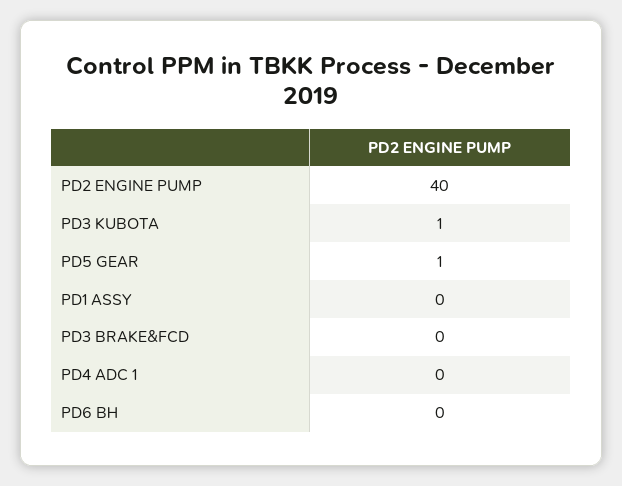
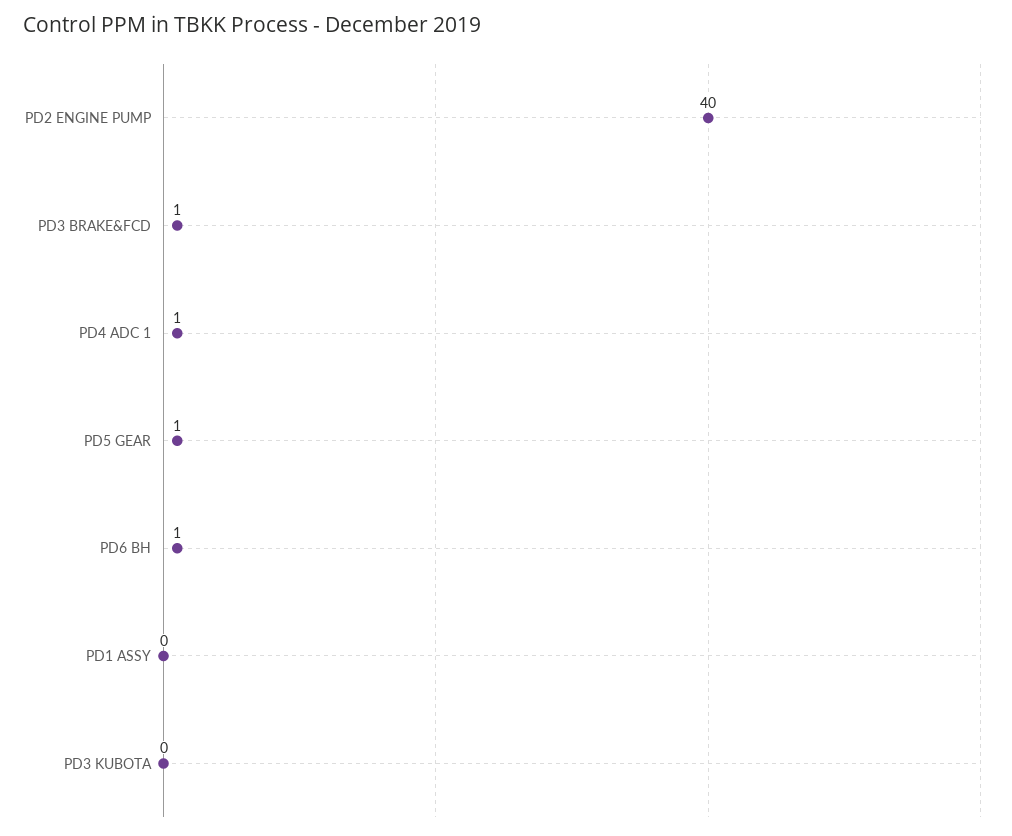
  {
    "PD2 ENGINE PUMP": 40,
-   "PD3 KUBOTA": 1,
+   "PD3 KUBOTA": 0,
    "PD5 GEAR": 1,
    "PD1 ASSY": 0,
-   "PD3 BRAKE&FCD": 0,
+   "PD3 BRAKE&FCD": 1,
-   "PD4 ADC 1": 0,
+   "PD4 ADC 1": 1,
-   "PD6 BH": 0
+   "PD6 BH": 1
  }

